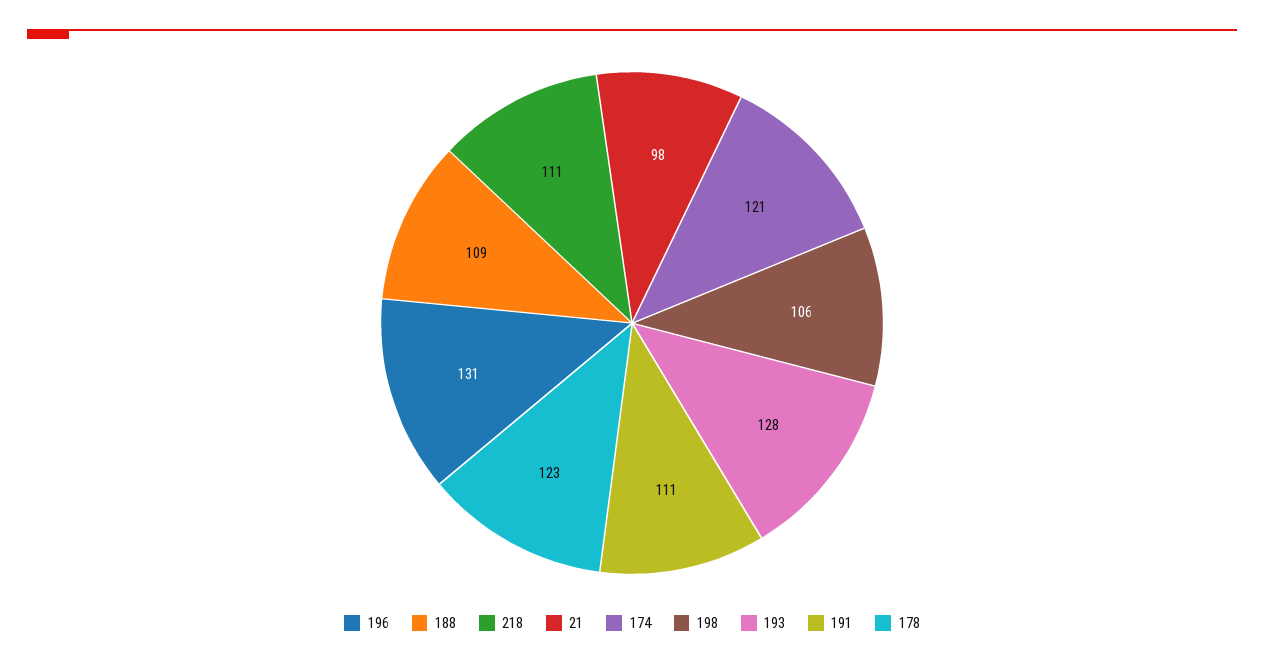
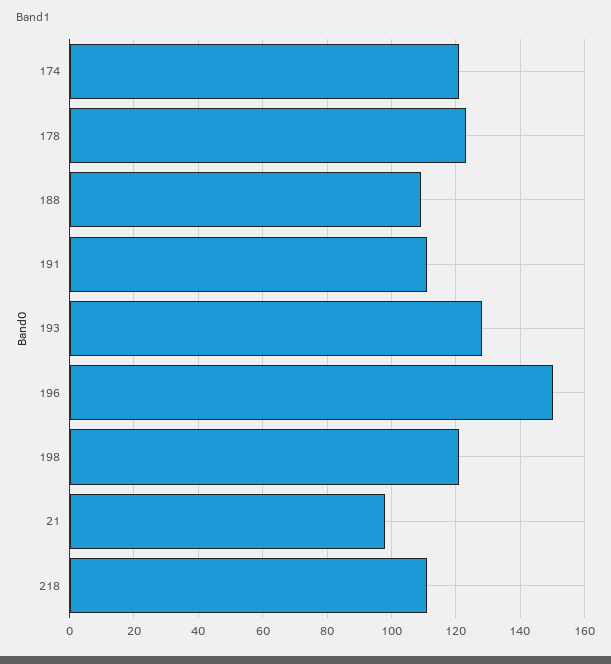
  {
-   "196": 131,
+   "196": 150,
    "188": 109,
    "218": 111,
    "21": 98,
    "174": 121,
-   "198": 106,
+   "198": 120,
    "193": 128,
    "191": 111,
    "178": 123
  }

